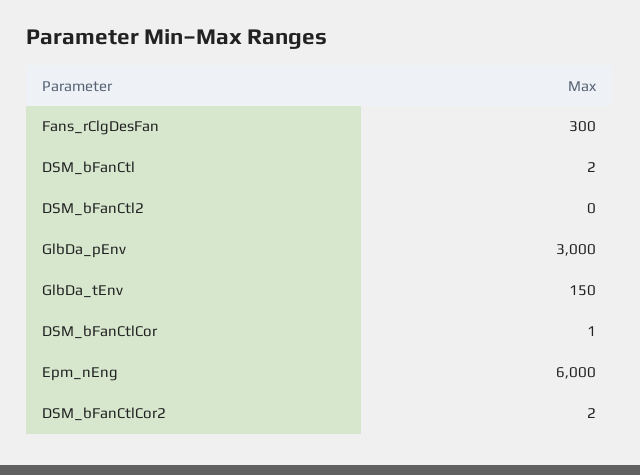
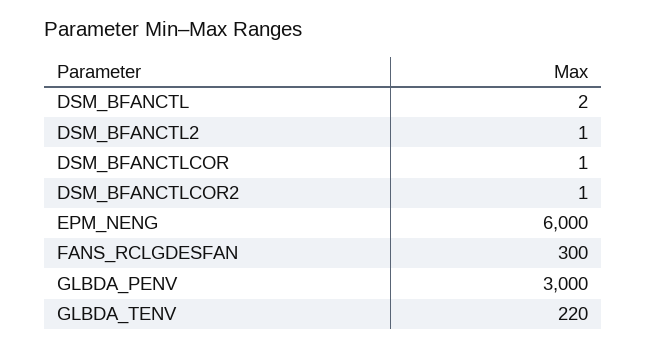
  {
    "Fans_rClgDesFan": 300,
    "DSM_bFanCtl": 2,
-   "DSM_bFanCtl2": 0,
+   "DSM_bFanCtl2": 1,
    "GlbDa_pEnv": 3000,
-   "GlbDa_tEnv": 150,
+   "GlbDa_tEnv": 220,
    "DSM_bFanCtlCor": 1,
    "Epm_nEng": 6000,
-   "DSM_bFanCtlCor2": 2
+   "DSM_bFanCtlCor2": 1
  }

